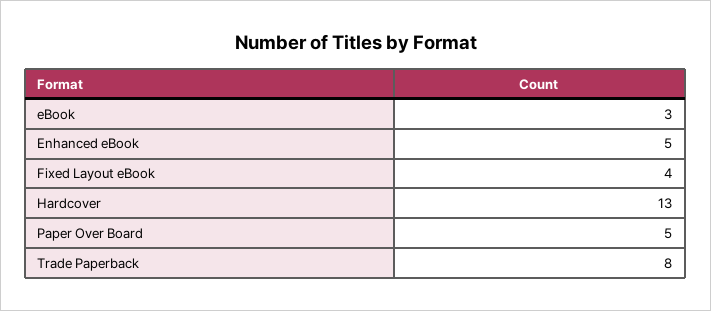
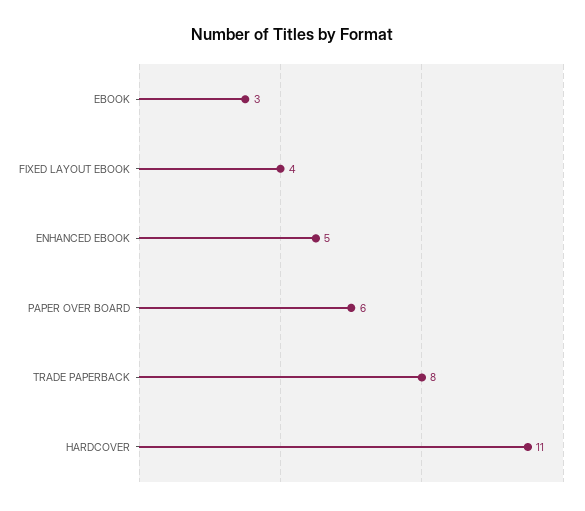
  {
    "eBook": 3,
    "Enhanced eBook": 5,
    "Fixed Layout eBook": 4,
-   "Hardcover": 13,
+   "Hardcover": 11,
-   "Paper Over Board": 5,
+   "Paper Over Board": 6,
    "Trade Paperback": 8
  }

